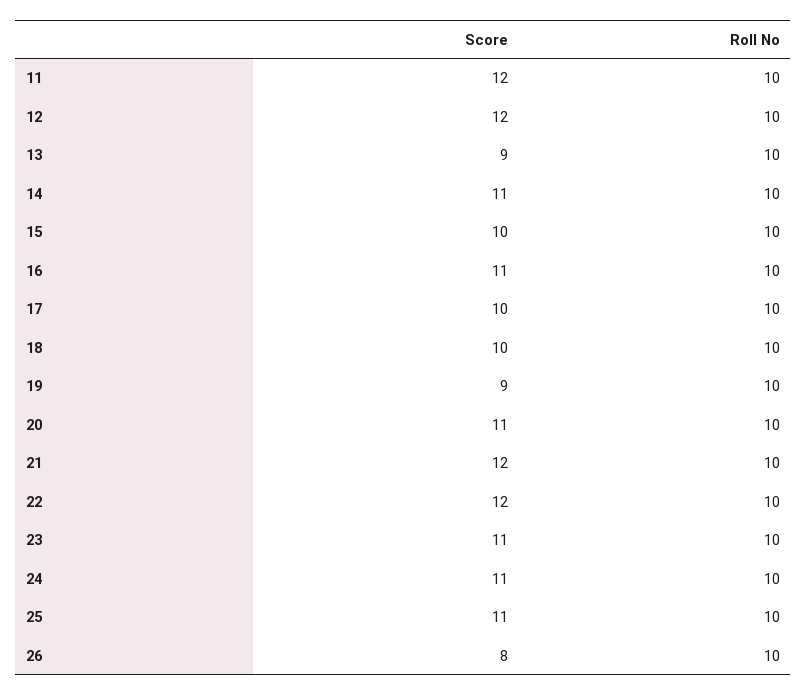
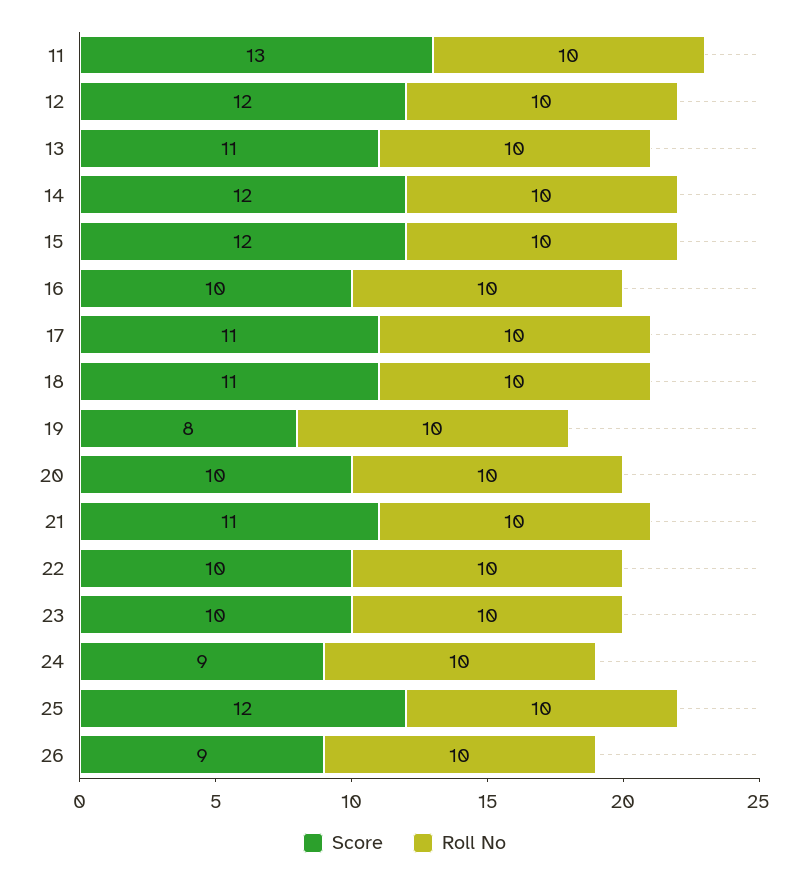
  {
    "Score": {
-     "11": 12,
+     "11": 13,
      "12": 12,
-     "13": 9,
+     "13": 11,
-     "14": 11,
+     "14": 12,
-     "15": 10,
+     "15": 12,
-     "16": 11,
+     "16": 10,
-     "17": 10,
+     "17": 11,
-     "18": 10,
+     "18": 11,
-     "19": 9,
+     "19": 8,
-     "20": 11,
+     "20": 10,
-     "21": 12,
+     "21": 11,
-     "22": 12,
+     "22": 10,
-     "23": 11,
+     "23": 10,
-     "24": 11,
+     "24": 9,
-     "25": 11,
+     "25": 12,
-     "26": 8
+     "26": 9
    },
    "Roll No": {
      "11": 10,
      "12": 10,
      "13": 10,
      "14": 10,
      "15": 10,
      "16": 10,
      "17": 10,
      "18": 10,
      "19": 10,
      "20": 10,
      "21": 10,
      "22": 10,
      "23": 10,
      "24": 10,
      "25": 10,
      "26": 10
    }
  }

